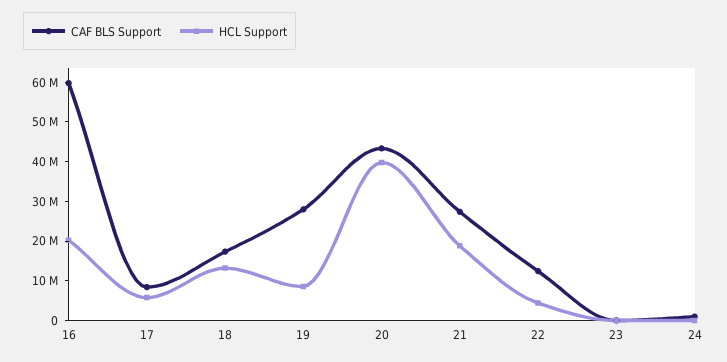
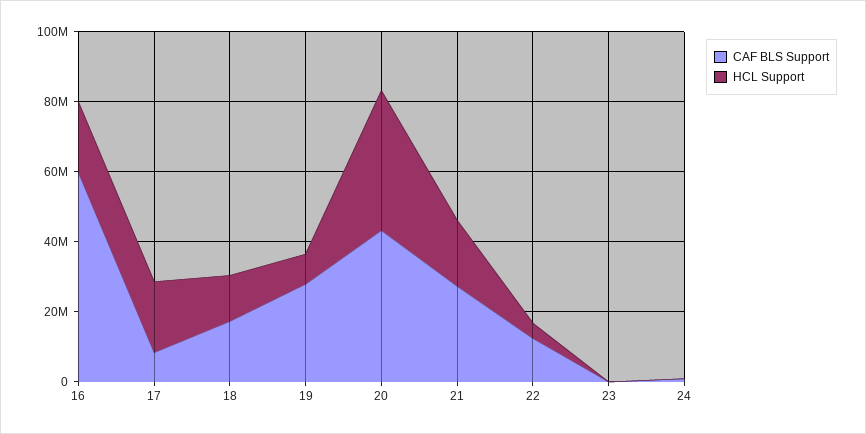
  {
    "CAF BLS Support": {
      "16": 60000000,
      "17": 7500000,
      "18": 17500000,
      "19": 27500000,
      "20": 42500000,
      "21": 27500000,
      "22": 12500000,
      "23": 0,
      "24": 0
    },
    "HCL Support": {
      "16": 20000000,
-     "17": 5000000,
+     "17": 20000000,
      "18": 12500000,
      "19": 7500000,
      "20": 40000000,
      "21": 20000000,
      "22": 5000000,
      "23": 0,
      "24": 0
    }
  }

